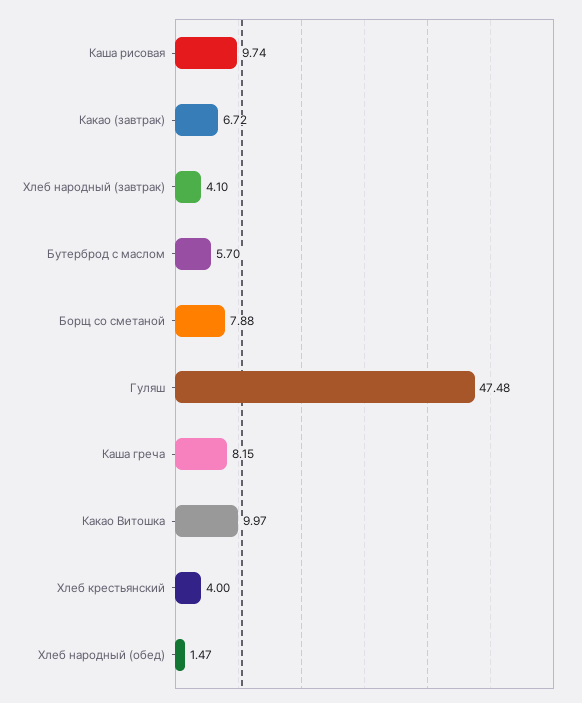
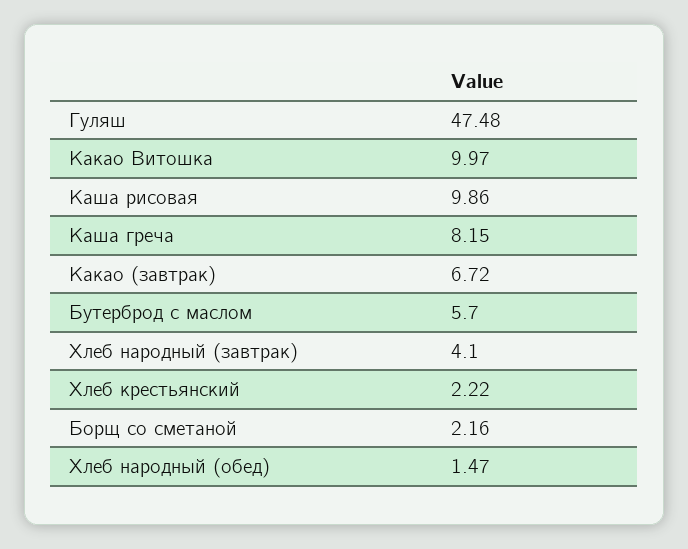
  {
-   "Каша рисовая": 9.74,
+   "Каша рисовая": 9.86,
    "Какао (завтрак)": 6.72,
    "Хлеб народный (завтрак)": 4.1,
    "Бутерброд с маслом": 5.7,
-   "Борщ со сметаной": 7.88,
+   "Борщ со сметаной": 2.16,
    "Гуляш": 47.48,
    "Каша греча": 8.15,
    "Какао Витошка": 9.97,
-   "Хлеб крестьянский": 4,
+   "Хлеб крестьянский": 2.22,
    "Хлеб народный (обед)": 1.47
  }

